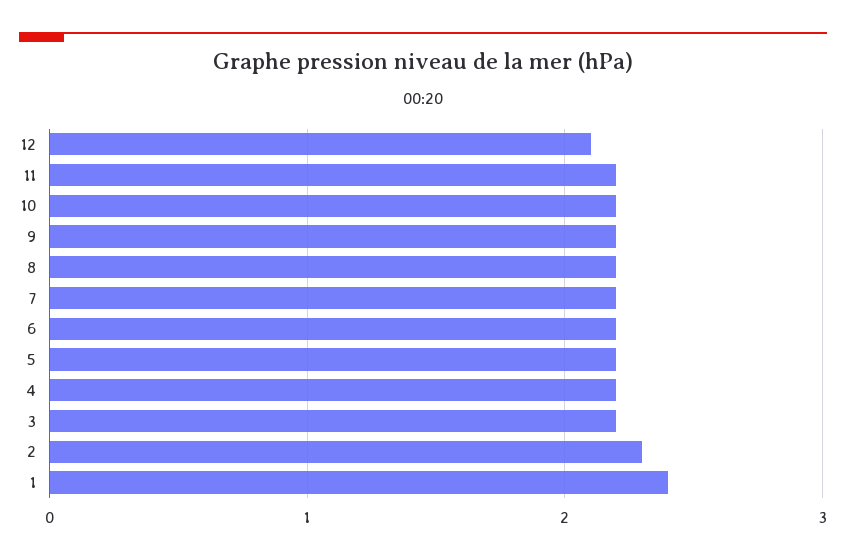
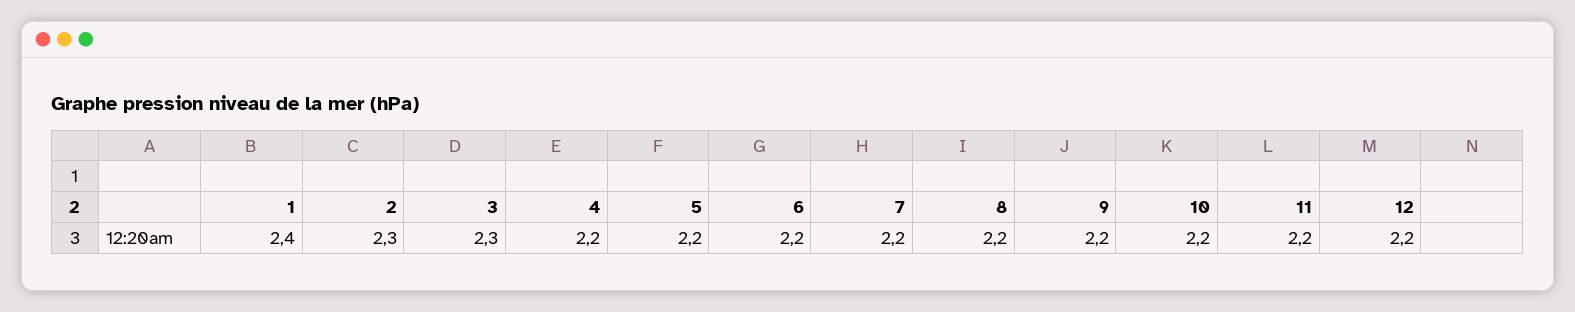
  {
-   "12": 2.1,
+   "12": 2.2,
    "11": 2.2,
    "10": 2.2,
    "9": 2.2,
    "8": 2.2,
    "7": 2.2,
    "6": 2.2,
    "5": 2.2,
    "4": 2.2,
-   "3": 2.2,
+   "3": 2.3,
    "2": 2.3,
    "1": 2.4
  }

